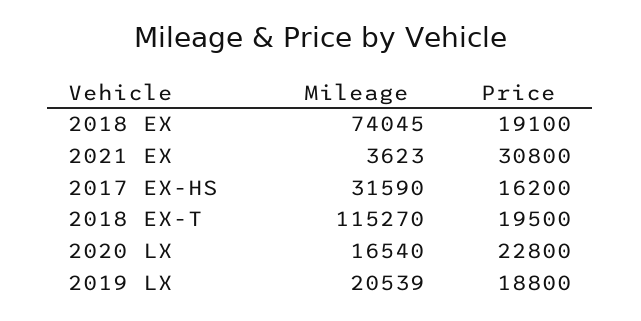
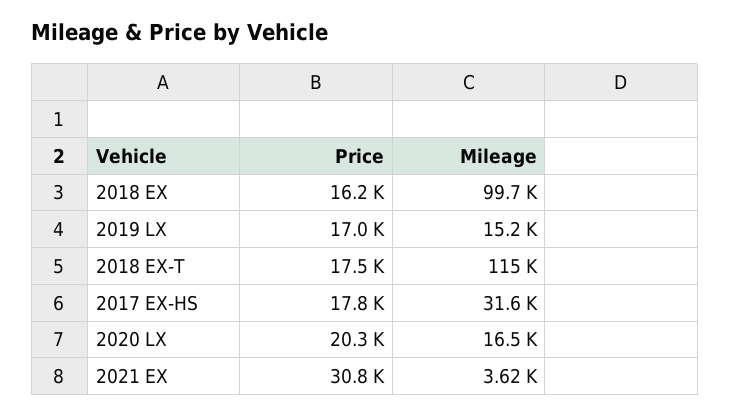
  {
    "Mileage": {
-     "2018 EX": 74045,
+     "2018 EX": 99700,
      "2021 EX": 3623,
      "2017 EX-HS": 31590,
      "2018 EX-T": 115270,
      "2020 LX": 16540,
-     "2019 LX": 20539
+     "2019 LX": 15200
    },
    "Price": {
-     "2018 EX": 19100,
+     "2018 EX": 16200,
      "2021 EX": 30800,
-     "2017 EX-HS": 16200,
+     "2017 EX-HS": 17800,
-     "2018 EX-T": 19500,
+     "2018 EX-T": 17500,
-     "2020 LX": 22800,
+     "2020 LX": 20300,
-     "2019 LX": 18800
+     "2019 LX": 17000
    }
  }

